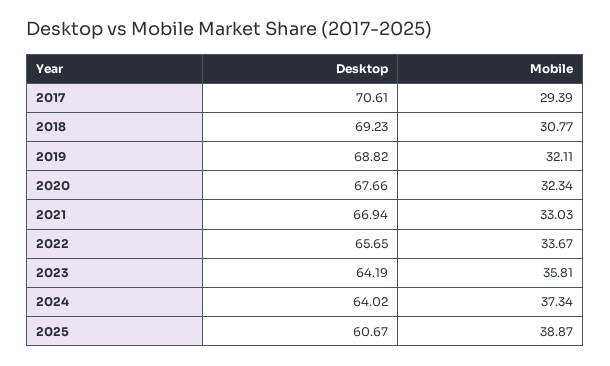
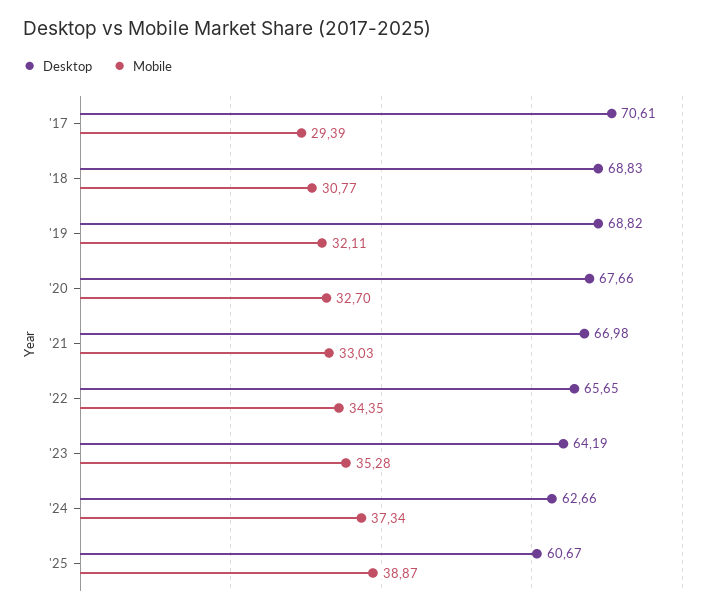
  {
    "Desktop": {
      "2017": 70.61,
-     "2018": 69.23,
+     "2018": 68.83,
      "2019": 68.82,
      "2020": 67.66,
-     "2021": 66.94,
+     "2021": 66.98,
      "2022": 65.65,
      "2023": 64.19,
-     "2024": 64.02,
+     "2024": 62.66,
      "2025": 60.67
    },
    "Mobile": {
      "2017": 29.39,
      "2018": 30.77,
      "2019": 32.11,
-     "2020": 32.34,
+     "2020": 32.7,
      "2021": 33.03,
-     "2022": 33.67,
+     "2022": 34.35,
-     "2023": 35.81,
+     "2023": 35.28,
      "2024": 37.34,
      "2025": 38.87
    }
  }

